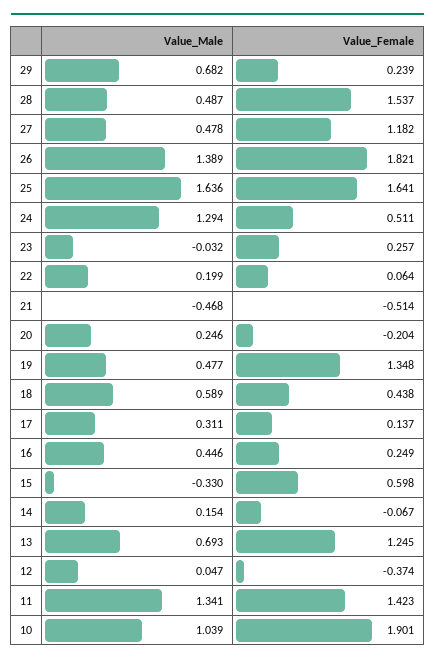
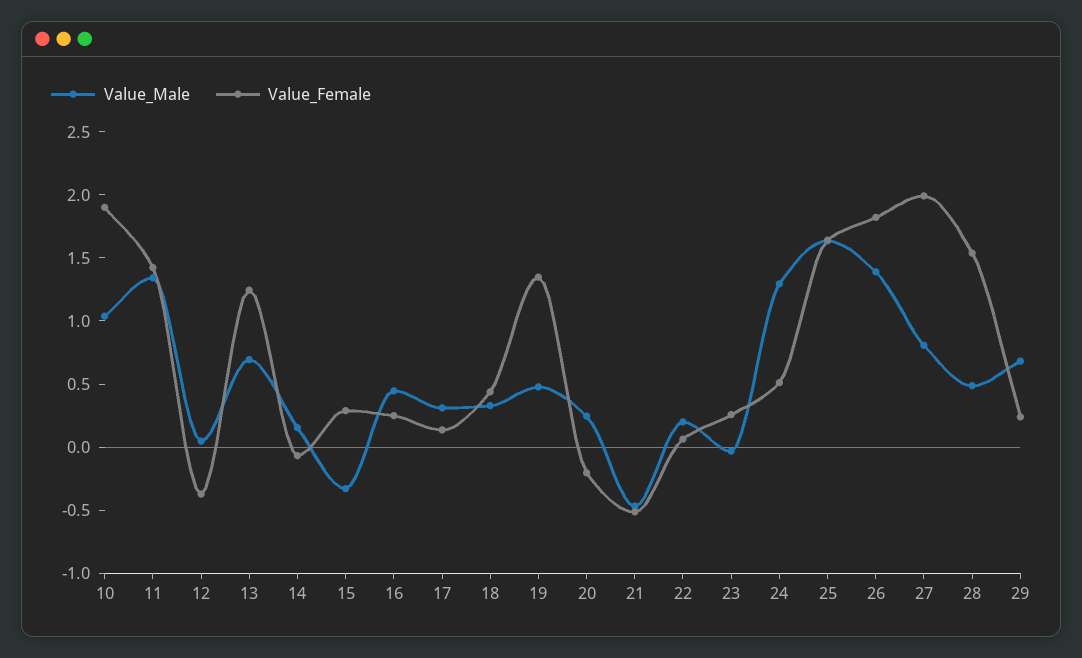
  {
    "Value_Male": {
      "29": 0.682,
      "28": 0.487,
-     "27": 0.478,
+     "27": 0.8,
      "26": 1.389,
      "25": 1.636,
      "24": 1.294,
      "23": -0.032,
      "22": 0.199,
      "21": -0.468,
      "20": 0.246,
      "19": 0.477,
-     "18": 0.589,
+     "18": 0.3,
      "17": 0.311,
      "16": 0.446,
      "15": -0.33,
      "14": 0.154,
      "13": 0.693,
      "12": 0.047,
      "11": 1.341,
      "10": 1.039
    },
    "Value_Female": {
      "29": 0.239,
      "28": 1.537,
-     "27": 1.182,
+     "27": 2,
      "26": 1.821,
      "25": 1.641,
      "24": 0.511,
      "23": 0.257,
      "22": 0.064,
      "21": -0.514,
      "20": -0.204,
      "19": 1.348,
      "18": 0.438,
      "17": 0.137,
      "16": 0.249,
-     "15": 0.598,
+     "15": 0.3,
      "14": -0.067,
      "13": 1.245,
      "12": -0.374,
      "11": 1.423,
      "10": 1.901
    }
  }

